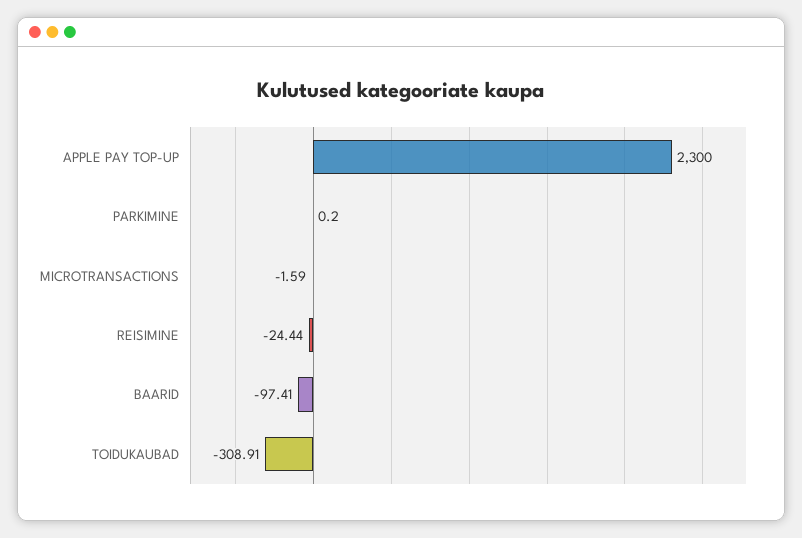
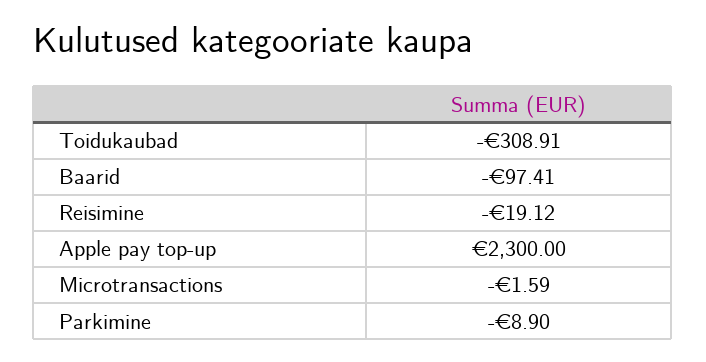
  {
    "APPLE PAY TOP-UP": 2300,
-   "PARKIMINE": 0.2,
+   "PARKIMINE": -8.9,
    "MICROTRANSACTIONS": -1.59,
-   "REISIMINE": -24.44,
+   "REISIMINE": -19.12,
    "BAARID": -97.41,
    "TOIDUKAUBAD": -308.91
  }

